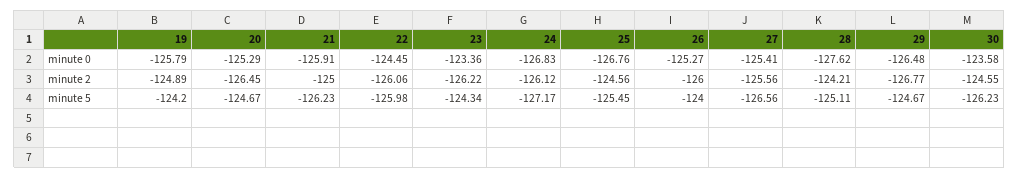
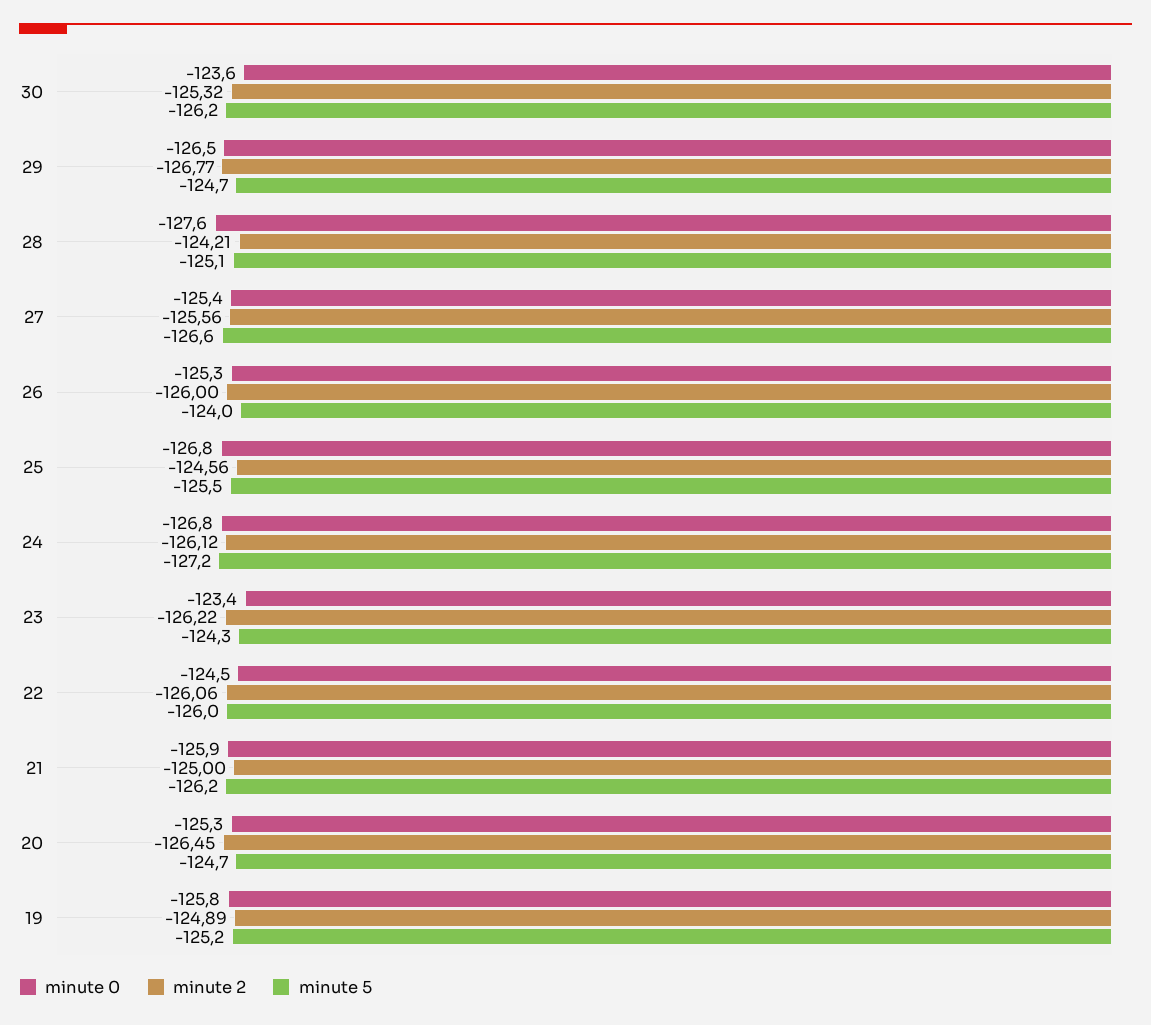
  {
    "minute 0": {
      "19": -125.79,
      "20": -125.29,
      "21": -125.91,
      "22": -124.45,
      "23": -123.36,
      "24": -126.83,
      "25": -126.76,
      "26": -125.27,
      "27": -125.41,
      "28": -127.62,
      "29": -126.48,
      "30": -123.58
    },
    "minute 2": {
      "19": -124.89,
      "20": -126.45,
      "21": -125,
      "22": -126.06,
      "23": -126.22,
      "24": -126.12,
      "25": -124.56,
      "26": -126,
      "27": -125.56,
      "28": -124.21,
      "29": -126.77,
-     "30": -124.55
+     "30": -125.32
    },
    "minute 5": {
-     "19": -124.2,
+     "19": -125.2,
      "20": -124.67,
      "21": -126.23,
      "22": -125.98,
      "23": -124.34,
      "24": -127.17,
      "25": -125.45,
      "26": -124,
      "27": -126.56,
      "28": -125.11,
      "29": -124.67,
      "30": -126.23
    }
  }

